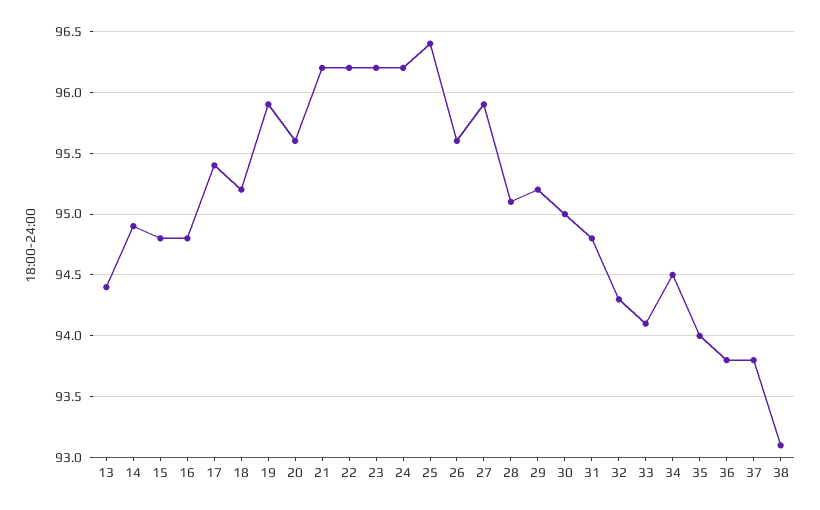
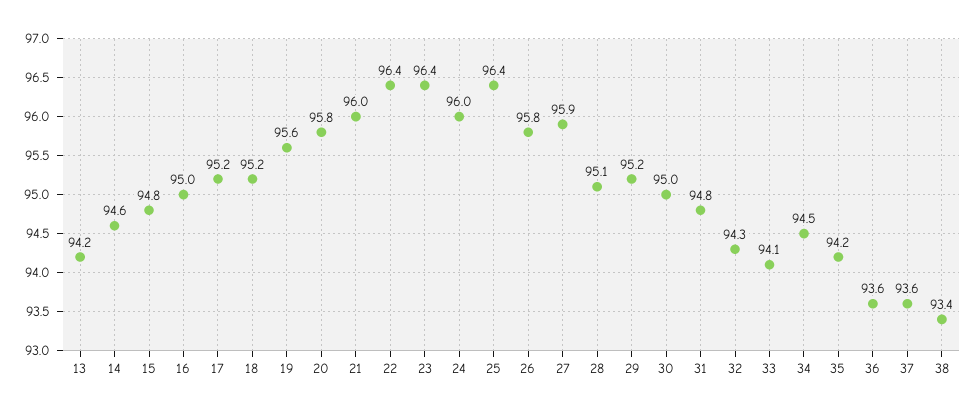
  {
-   "13": 94.4,
+   "13": 94.2,
-   "14": 94.9,
+   "14": 94.6,
    "15": 94.8,
-   "16": 94.8,
+   "16": 95,
-   "17": 95.4,
+   "17": 95.2,
    "18": 95.2,
-   "19": 95.9,
+   "19": 95.6,
-   "20": 95.6,
+   "20": 95.8,
-   "21": 96.2,
+   "21": 96,
-   "22": 96.2,
+   "22": 96.4,
-   "23": 96.2,
+   "23": 96.4,
-   "24": 96.2,
+   "24": 96,
    "25": 96.4,
-   "26": 95.6,
+   "26": 95.8,
    "27": 95.9,
    "28": 95.1,
    "29": 95.2,
    "30": 95,
    "31": 94.8,
    "32": 94.3,
    "33": 94.1,
    "34": 94.5,
-   "35": 94,
+   "35": 94.2,
-   "36": 93.8,
+   "36": 93.6,
-   "37": 93.8,
+   "37": 93.6,
-   "38": 93.1
+   "38": 93.4
  }

